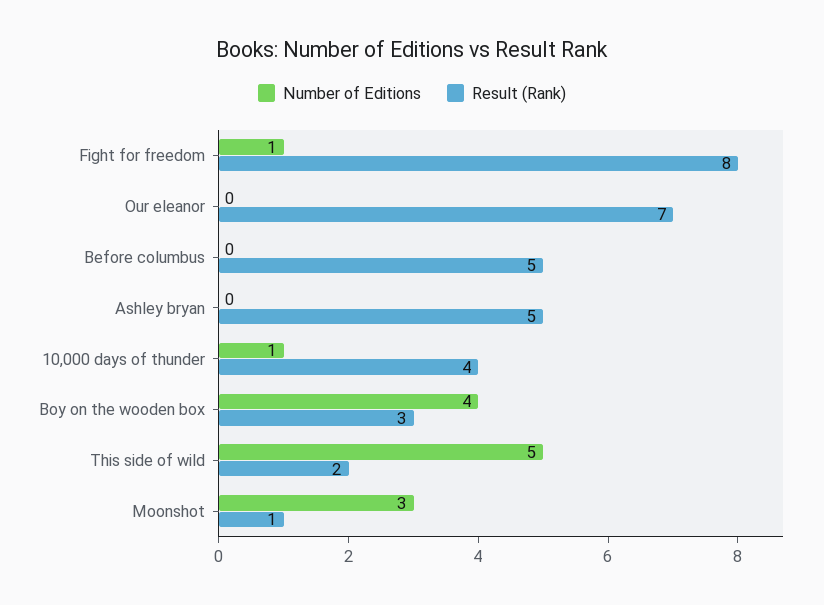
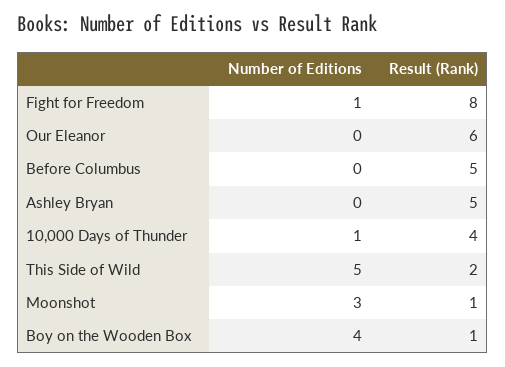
  {
    "Number of Editions": {
      "Fight for freedom": 1,
      "Our eleanor": 0,
      "Before columbus": 0,
      "Ashley bryan": 0,
      "10,000 days of thunder": 1,
      "Boy on the wooden box": 4,
      "This side of wild": 5,
      "Moonshot": 3
    },
    "Result (Rank)": {
      "Fight for freedom": 8,
-     "Our eleanor": 7,
+     "Our eleanor": 6,
      "Before columbus": 5,
      "Ashley bryan": 5,
      "10,000 days of thunder": 4,
-     "Boy on the wooden box": 3,
+     "Boy on the wooden box": 1,
      "This side of wild": 2,
      "Moonshot": 1
    }
  }

